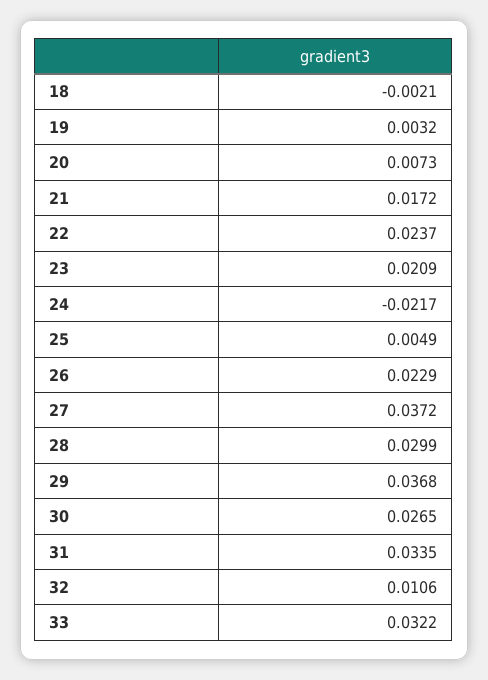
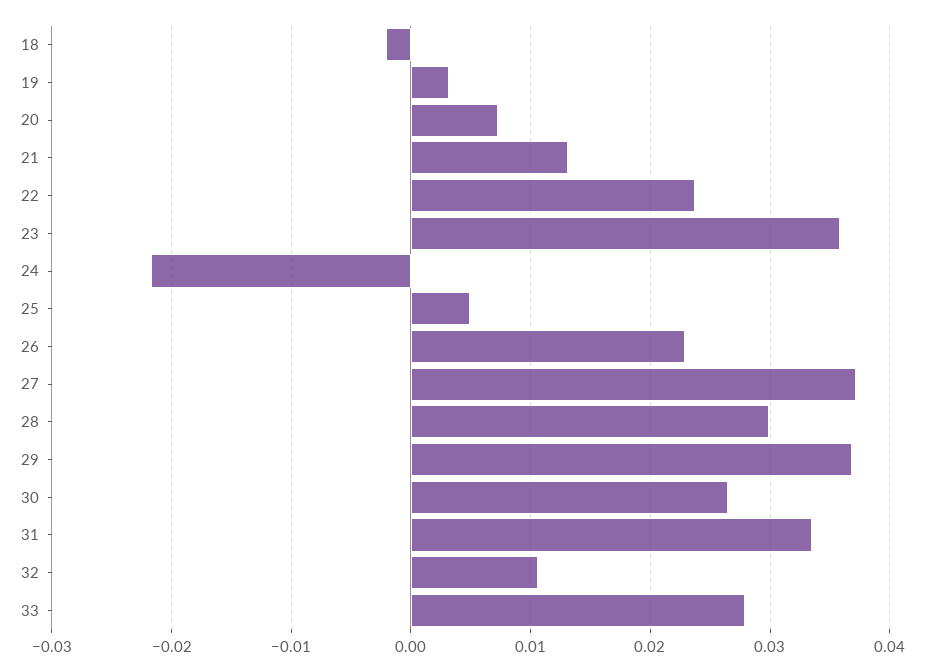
  {
    "18": -0.0021,
    "19": 0.0032,
    "20": 0.0073,
-   "21": 0.0172,
+   "21": 0.013,
    "22": 0.0237,
-   "23": 0.0209,
+   "23": 0.036,
    "24": -0.0217,
    "25": 0.0049,
    "26": 0.0229,
    "27": 0.0372,
    "28": 0.0299,
    "29": 0.0368,
    "30": 0.0265,
    "31": 0.0335,
    "32": 0.0106,
-   "33": 0.0322
+   "33": 0.028
  }

